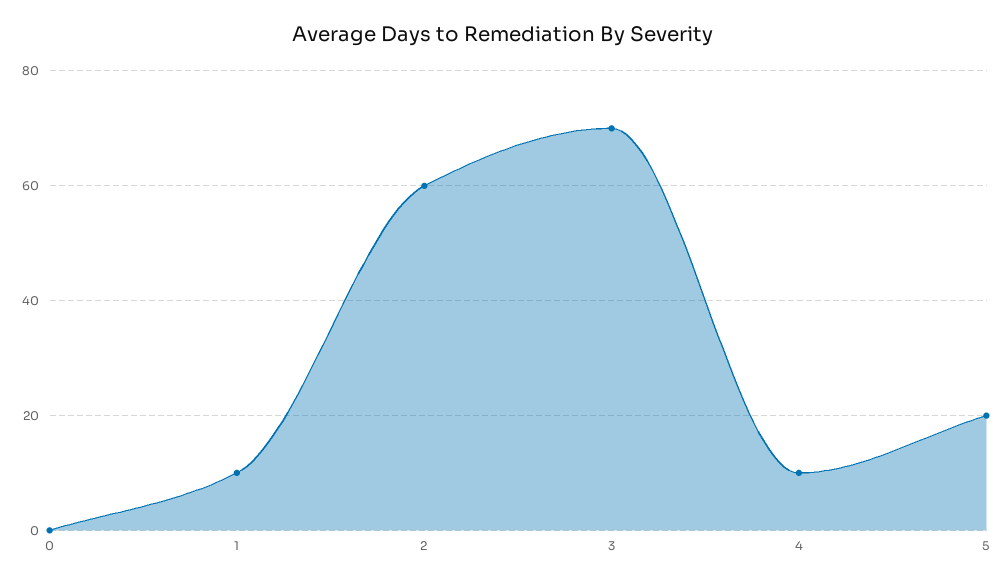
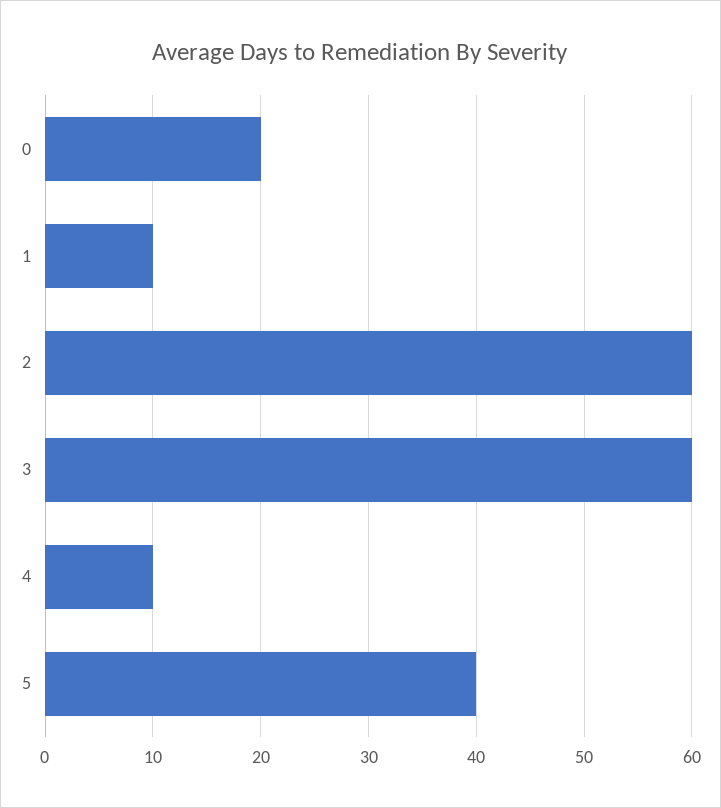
  {
-   "0": 0,
+   "0": 20,
    "1": 10,
    "2": 60,
-   "3": 70,
+   "3": 60,
    "4": 10,
-   "5": 20
+   "5": 40
  }

